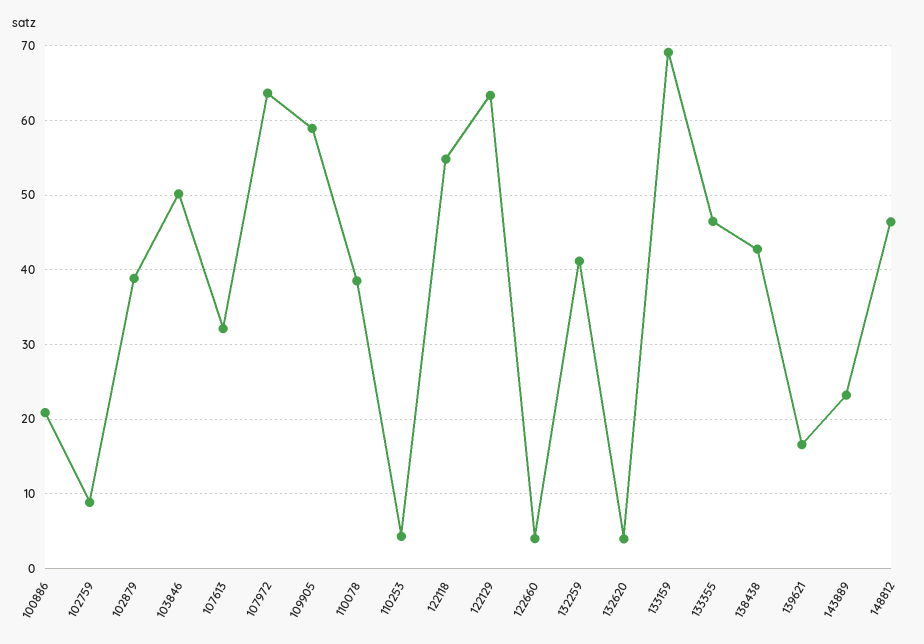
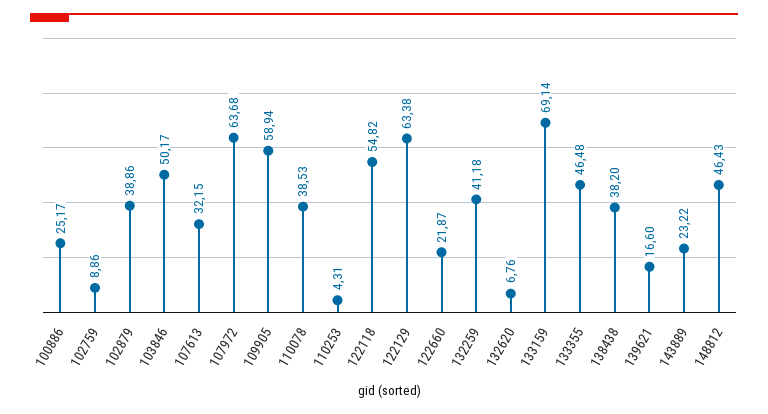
  {
-   "100886": 21,
+   "100886": 25.17,
    "102759": 8.86,
    "102879": 38.86,
    "103846": 50.17,
    "107613": 32.15,
    "107972": 63.68,
    "109905": 58.94,
    "110078": 38.53,
    "110253": 4.31,
    "122118": 54.82,
    "122129": 63.38,
-   "122660": 4,
+   "122660": 21.87,
    "132259": 41.18,
-   "132620": 4,
+   "132620": 6.76,
    "133159": 69.14,
    "133355": 46.48,
-   "138438": 43,
+   "138438": 38.2,
    "139621": 16.6,
    "143889": 23.22,
    "148812": 46.43
  }

